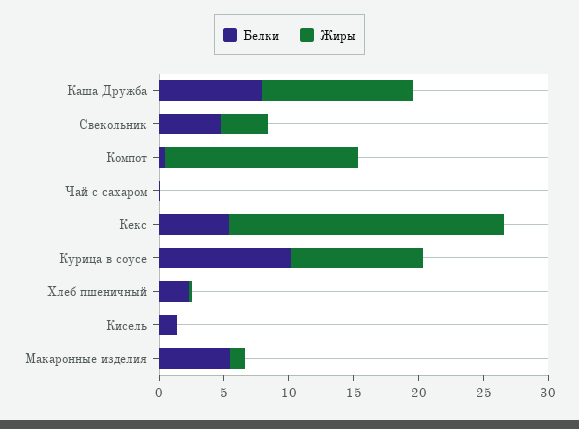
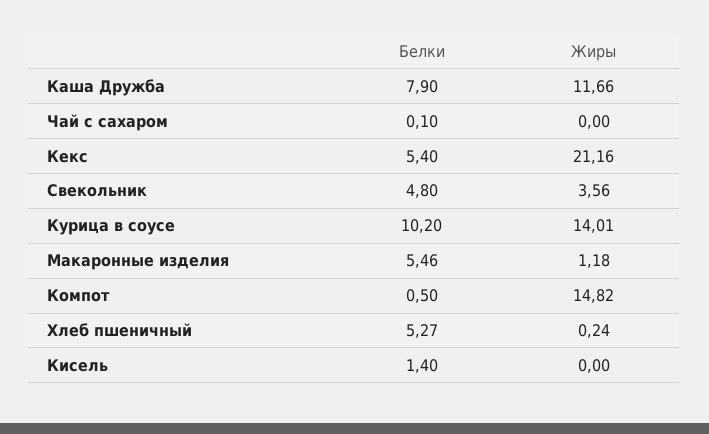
  {
    "Белки": {
      "Каша Дружба": 7.9,
      "Свекольник": 4.8,
      "Компот": 0.5,
      "Чай с сахаром": 0.1,
      "Кекс": 5.4,
      "Курица в соусе": 10.2,
-     "Хлеб пшеничный": 2,
+     "Хлеб пшеничный": 5.27,
      "Кисель": 1.4,
      "Макаронные изделия": 5.46
    },
    "Жиры": {
      "Каша Дружба": 11.66,
      "Свекольник": 3.56,
      "Компот": 14.82,
      "Чай с сахаром": 0,
      "Кекс": 21.16,
-     "Курица в соусе": 10,
+     "Курица в соусе": 14.01,
      "Хлеб пшеничный": 0.24,
      "Кисель": 0,
      "Макаронные изделия": 1.18
    }
  }

